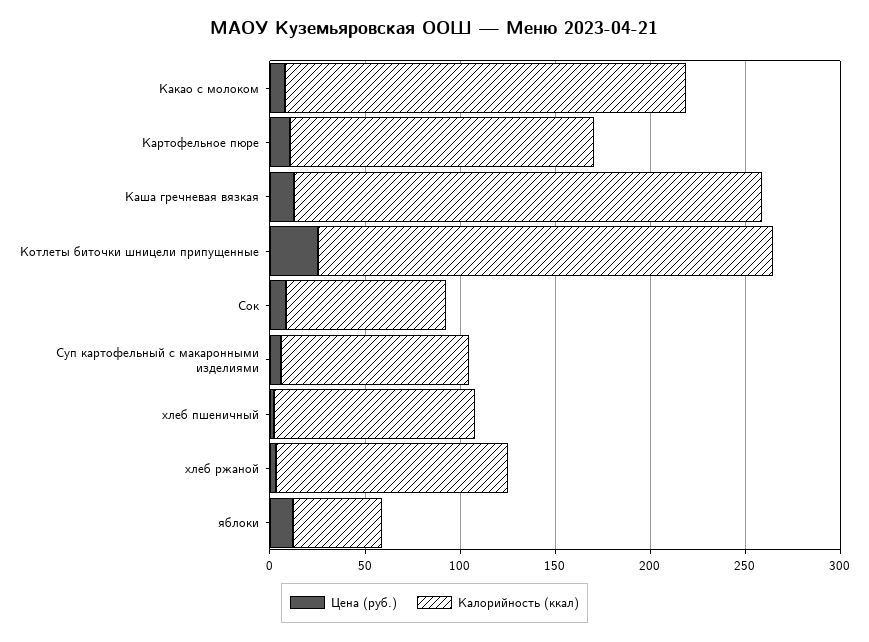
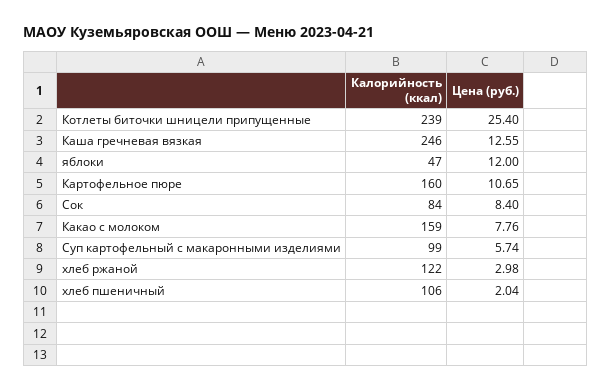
  {
    "Цена (руб.)": {
      "Какао с молоком": 7.76,
      "Картофельное пюре": 10.65,
      "Каша гречневая вязкая": 12.55,
      "Котлеты биточки шницели припущенные": 25.4,
      "Сок": 8.4,
      "Суп картофельный с макаронными изделиями": 5.74,
      "хлеб пшеничный": 2.04,
      "хлеб ржаной": 2.98,
      "яблоки": 12
    },
    "Калорийность (ккал)": {
-     "Какао с молоком": 210,
+     "Какао с молоком": 159,
      "Картофельное пюре": 160,
      "Каша гречневая вязкая": 246,
      "Котлеты биточки шницели припущенные": 239,
      "Сок": 84,
      "Суп картофельный с макаронными изделиями": 99,
      "хлеб пшеничный": 106,
      "хлеб ржаной": 122,
      "яблоки": 47
    }
  }

